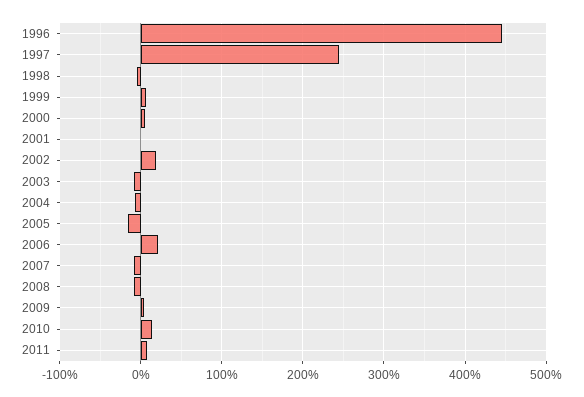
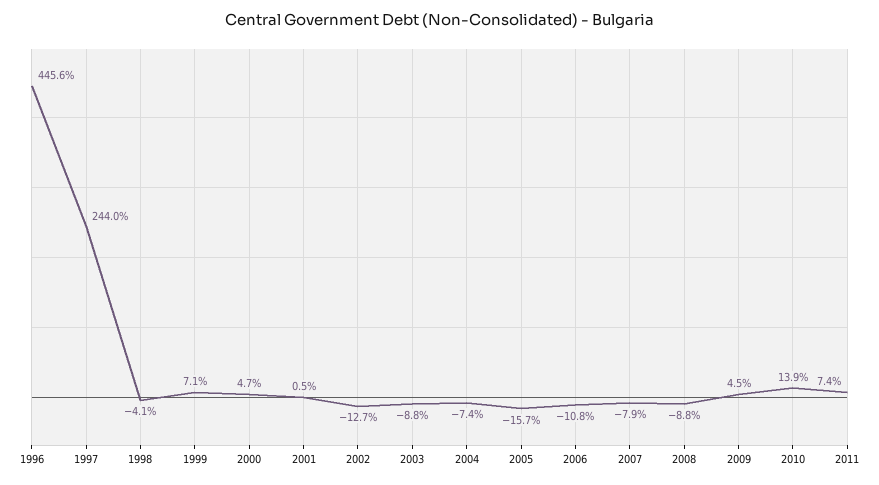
  {
    "1996": 445.6,
    "1997": 244,
    "1998": -4.1,
    "1999": 7.1,
    "2000": 4.7,
    "2001": 0.5,
-   "2002": 20,
+   "2002": -12.7,
    "2003": -8.8,
    "2004": -7.4,
    "2005": -15.7,
-   "2006": 20,
+   "2006": -10.8,
    "2007": -7.9,
    "2008": -8.8,
    "2009": 4.5,
    "2010": 13.9,
    "2011": 7.4
  }

